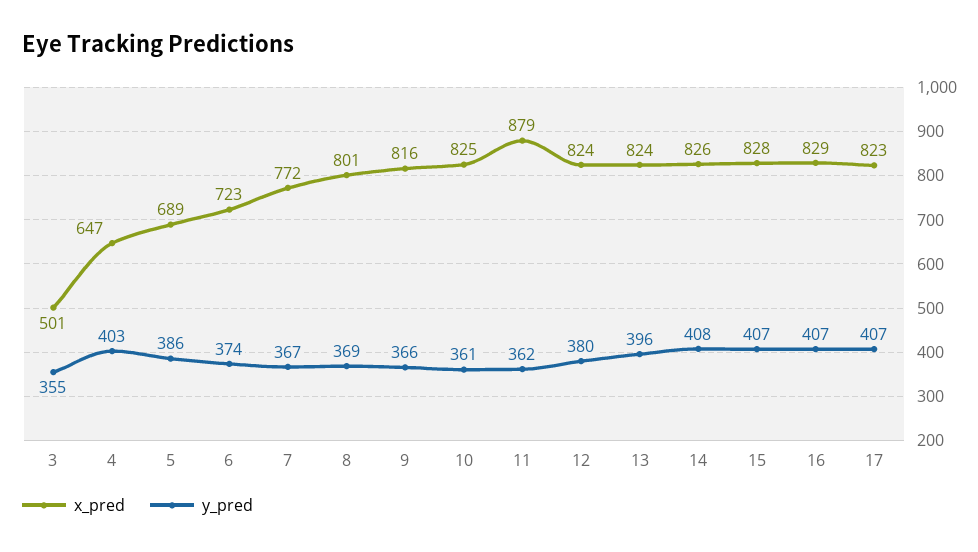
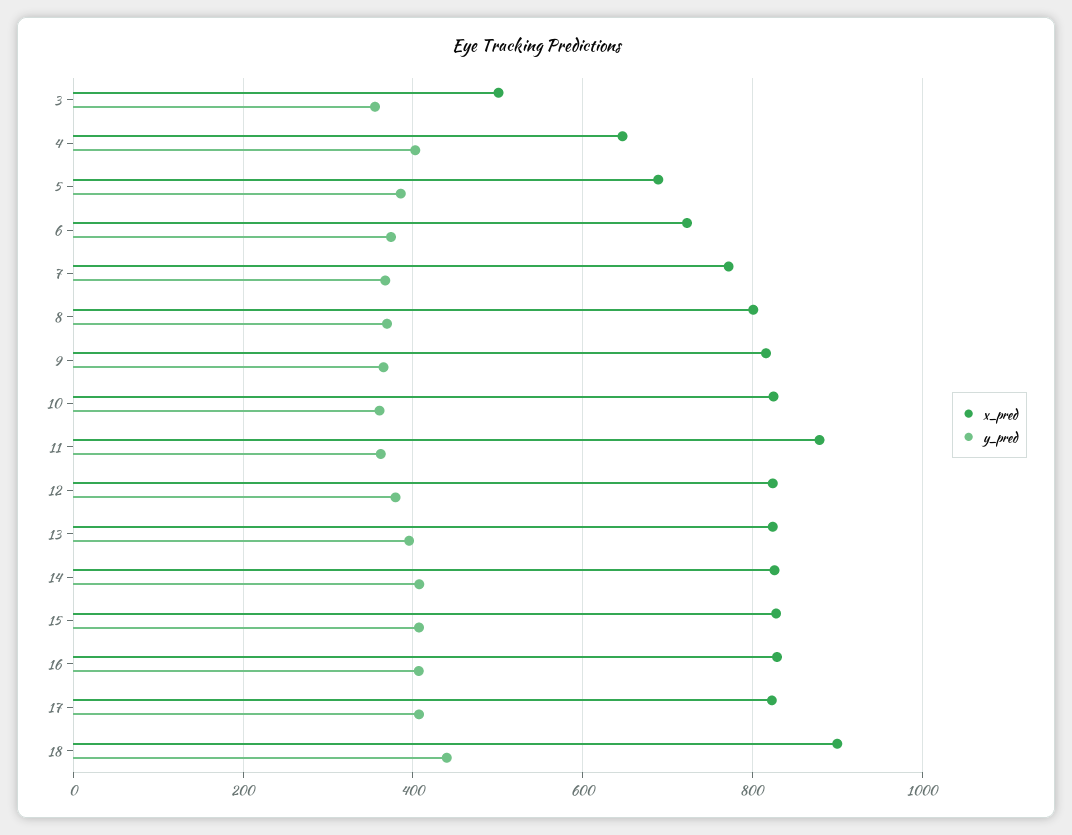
  {
    "x_pred": {
      "3": 501,
      "4": 647,
      "5": 689,
      "6": 723,
      "7": 772,
      "8": 801,
      "9": 816,
      "10": 825,
      "11": 879,
      "12": 824,
      "13": 824,
      "14": 826,
      "15": 828,
      "16": 829,
-     "17": 823
+     "17": 823,
+     "18": 900
    },
    "y_pred": {
      "3": 355,
      "4": 403,
      "5": 386,
      "6": 374,
      "7": 367,
      "8": 369,
      "9": 366,
      "10": 361,
      "11": 362,
      "12": 380,
      "13": 396,
      "14": 408,
      "15": 407,
      "16": 407,
-     "17": 407
+     "17": 407,
+     "18": 440
    }
  }

